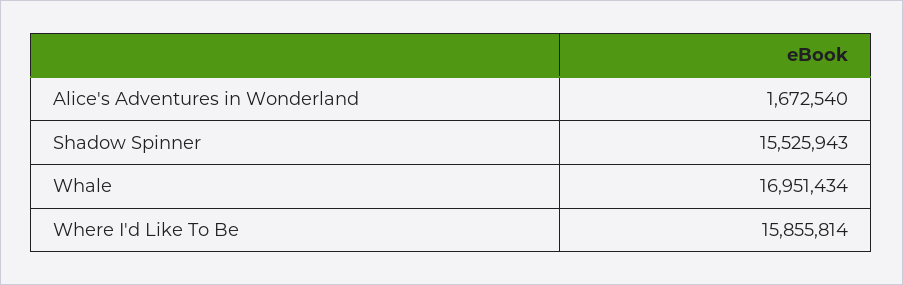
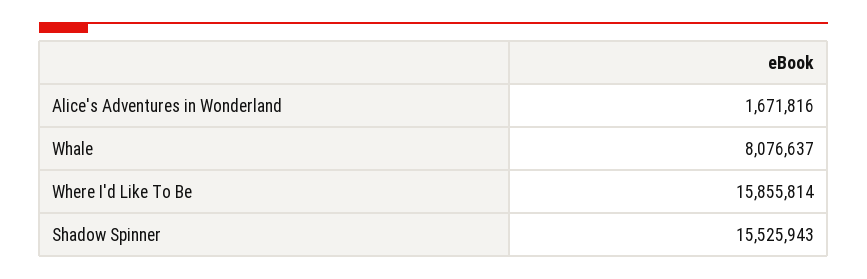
  {
-   "Alice's Adventures in Wonderland": 1672540,
+   "Alice's Adventures in Wonderland": 1671816,
    "Shadow Spinner": 15525943,
-   "Whale": 16951434,
+   "Whale": 8076637,
    "Where I'd Like To Be": 15855814
  }

